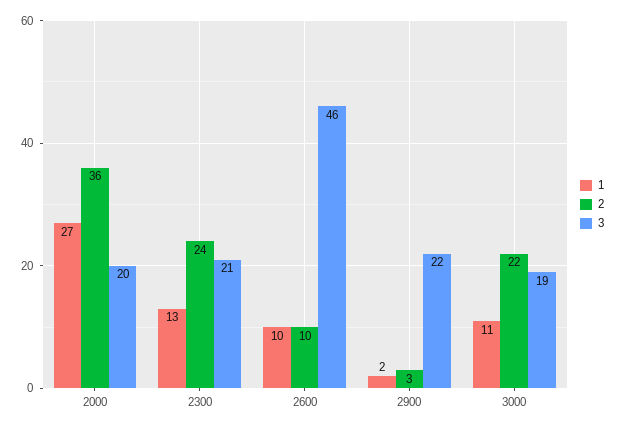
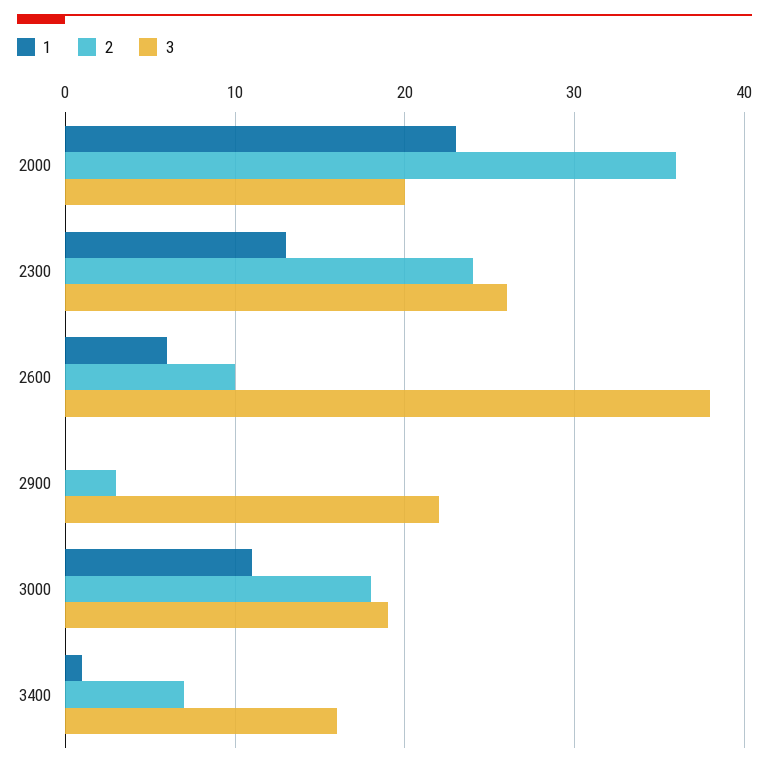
  {
    "1": {
-     "2000": 27,
+     "2000": 23,
      "2300": 13,
-     "2600": 10,
+     "2600": 6,
-     "2900": 2,
+     "2900": 0,
-     "3000": 11
+     "3000": 11,
+     "3400": 1
    },
    "2": {
      "2000": 36,
      "2300": 24,
      "2600": 10,
      "2900": 3,
-     "3000": 22
+     "3000": 18,
+     "3400": 7
    },
    "3": {
      "2000": 20,
-     "2300": 21,
+     "2300": 26,
-     "2600": 46,
+     "2600": 38,
      "2900": 22,
-     "3000": 19
+     "3000": 19,
+     "3400": 16
    }
  }

